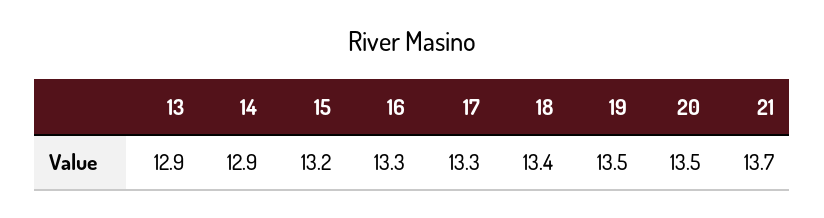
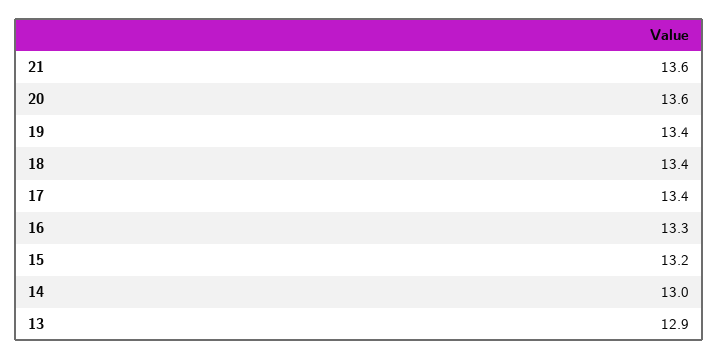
  {
    "13": 12.9,
-   "14": 12.9,
+   "14": 13,
    "15": 13.2,
    "16": 13.3,
-   "17": 13.3,
+   "17": 13.4,
    "18": 13.4,
-   "19": 13.5,
+   "19": 13.4,
-   "20": 13.5,
+   "20": 13.6,
-   "21": 13.7
+   "21": 13.6
  }

